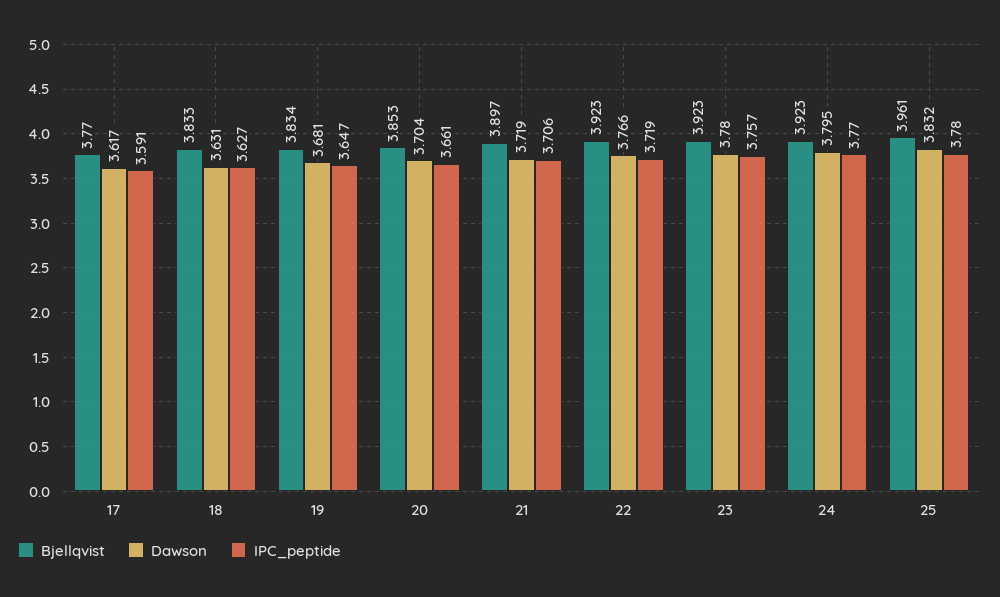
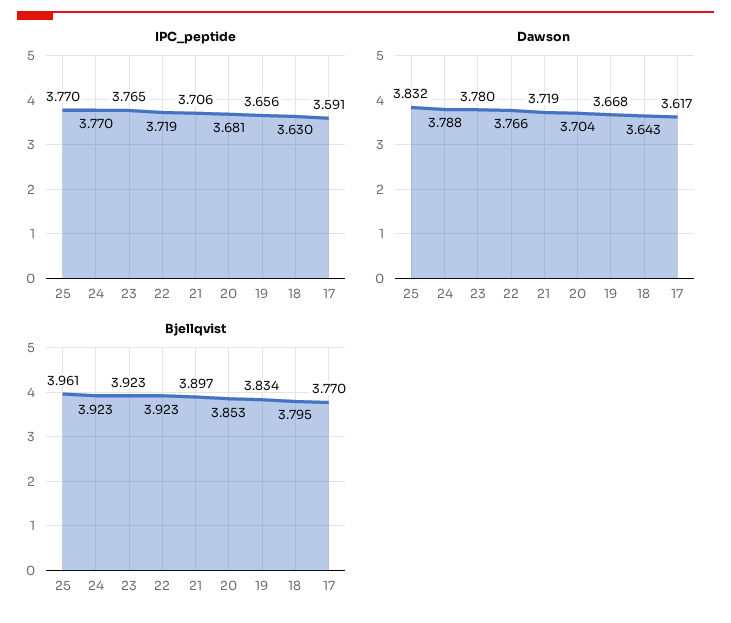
  {
    "Bjellqvist": {
      "17": 3.77,
-     "18": 3.833,
+     "18": 3.795,
      "19": 3.834,
      "20": 3.853,
      "21": 3.897,
      "22": 3.923,
      "23": 3.923,
      "24": 3.923,
      "25": 3.961
    },
    "Dawson": {
      "17": 3.617,
-     "18": 3.631,
+     "18": 3.643,
-     "19": 3.681,
+     "19": 3.668,
      "20": 3.704,
      "21": 3.719,
      "22": 3.766,
      "23": 3.78,
-     "24": 3.795,
+     "24": 3.788,
      "25": 3.832
    },
    "IPC_peptide": {
      "17": 3.591,
-     "18": 3.627,
+     "18": 3.63,
-     "19": 3.647,
+     "19": 3.656,
-     "20": 3.661,
+     "20": 3.681,
      "21": 3.706,
      "22": 3.719,
-     "23": 3.757,
+     "23": 3.765,
      "24": 3.77,
-     "25": 3.78
+     "25": 3.77
    }
  }

